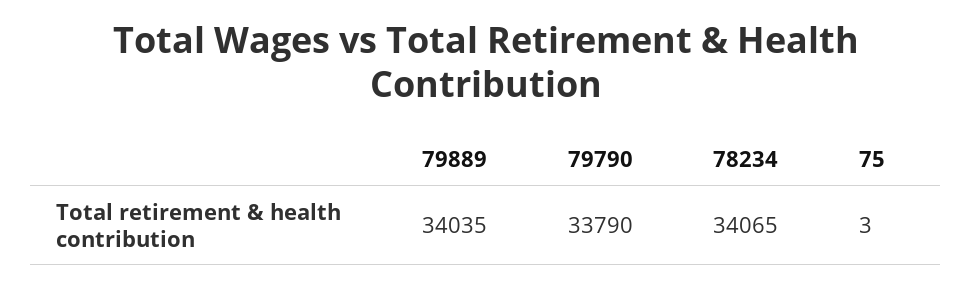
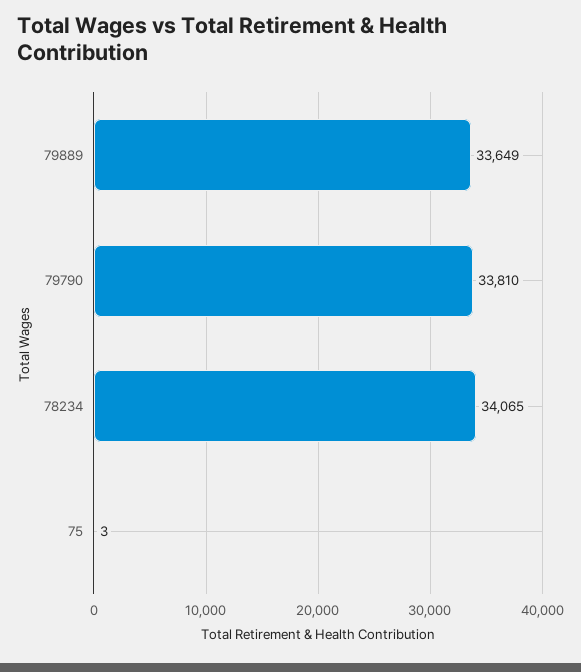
  {
-   "79889": 34035,
+   "79889": 33649,
-   "79790": 33790,
+   "79790": 33810,
    "78234": 34065,
    "75": 3
  }

